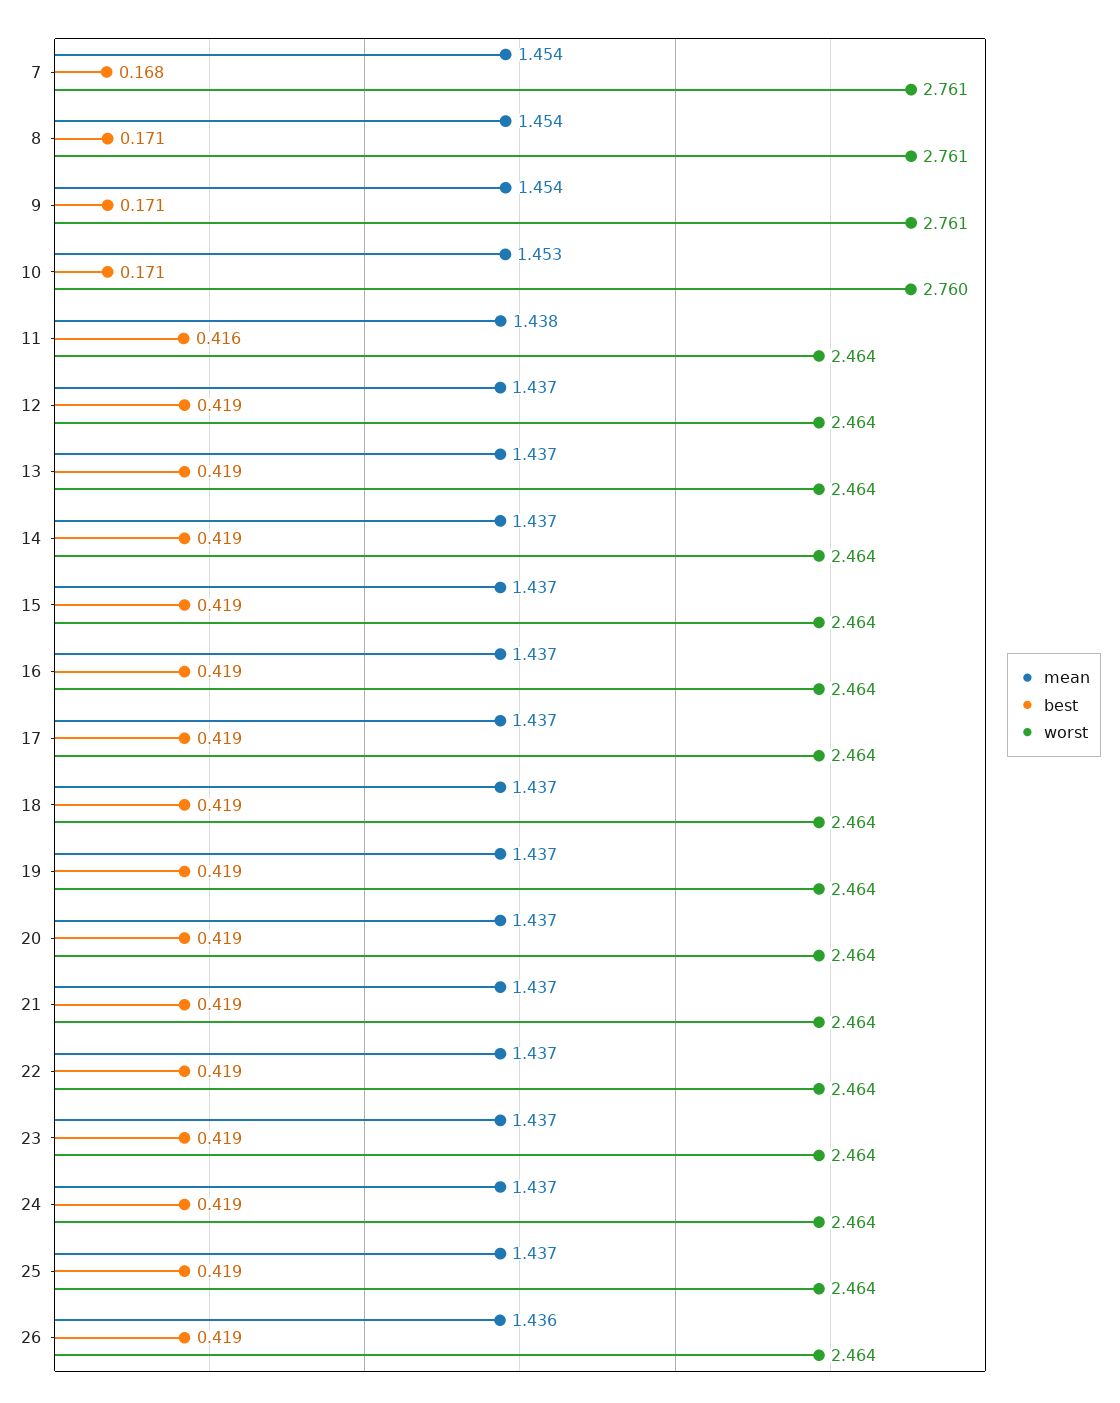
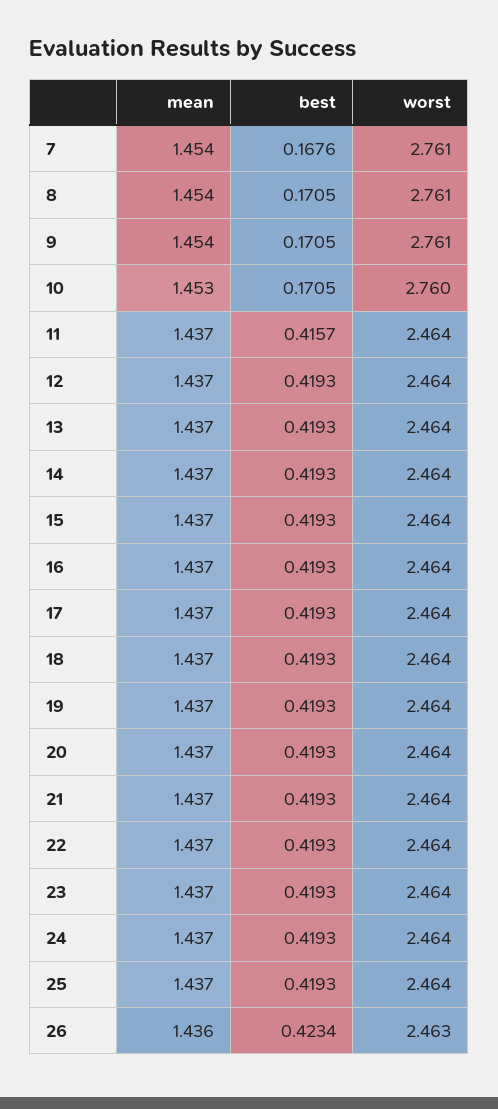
  {
    "mean": {
      "7": 1.454,
      "8": 1.454,
      "9": 1.454,
      "10": 1.453,
-     "11": 1.438,
+     "11": 1.437,
      "12": 1.437,
      "13": 1.437,
      "14": 1.437,
      "15": 1.437,
      "16": 1.437,
      "17": 1.437,
      "18": 1.437,
      "19": 1.437,
      "20": 1.437,
      "21": 1.437,
      "22": 1.437,
      "23": 1.437,
      "24": 1.437,
      "25": 1.437,
      "26": 1.436
    },
    "best": {
      "7": 0.1676,
      "8": 0.1705,
      "9": 0.1705,
      "10": 0.1705,
      "11": 0.4157,
      "12": 0.4193,
      "13": 0.4193,
      "14": 0.4193,
      "15": 0.4193,
      "16": 0.4193,
      "17": 0.4193,
      "18": 0.4193,
      "19": 0.4193,
      "20": 0.4193,
      "21": 0.4193,
      "22": 0.4193,
      "23": 0.4193,
      "24": 0.4193,
      "25": 0.4193,
-     "26": 0.419
+     "26": 0.4234
    },
    "worst": {
      "7": 2.761,
      "8": 2.761,
      "9": 2.761,
      "10": 2.76,
      "11": 2.464,
      "12": 2.464,
      "13": 2.464,
      "14": 2.464,
      "15": 2.464,
      "16": 2.464,
      "17": 2.464,
      "18": 2.464,
      "19": 2.464,
      "20": 2.464,
      "21": 2.464,
      "22": 2.464,
      "23": 2.464,
      "24": 2.464,
      "25": 2.464,
-     "26": 2.464
+     "26": 2.463
    }
  }

